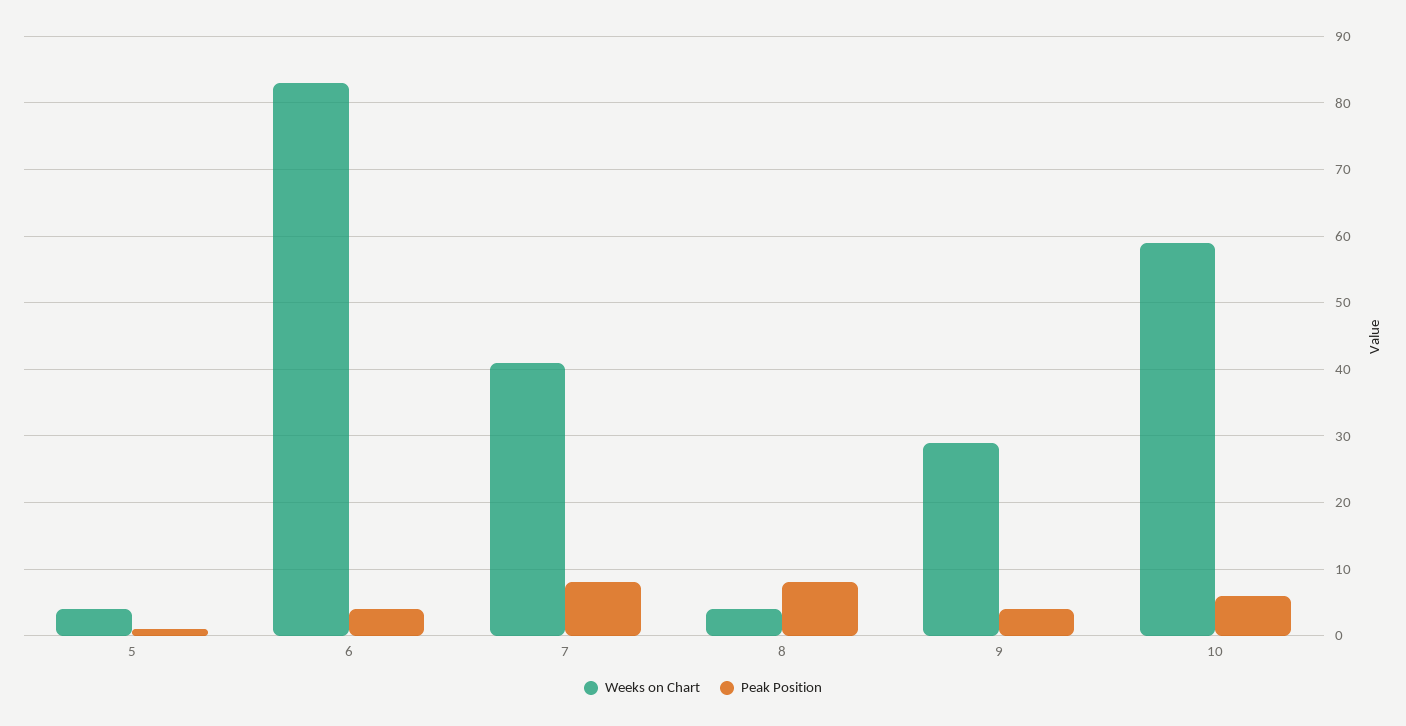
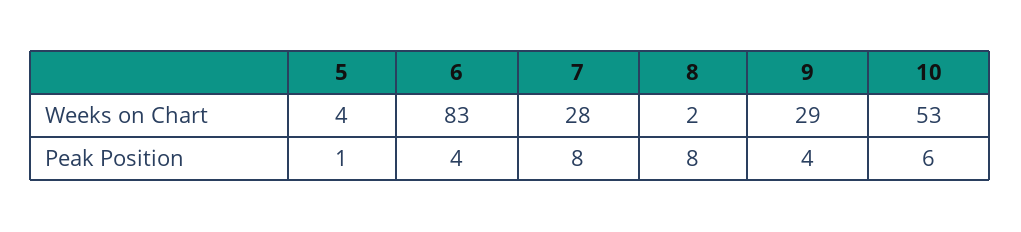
  {
    "Weeks on Chart": {
      "5": 4,
      "6": 83,
-     "7": 41,
+     "7": 28,
-     "8": 4,
+     "8": 2,
      "9": 29,
-     "10": 59
+     "10": 53
    },
    "Peak Position": {
      "5": 1,
      "6": 4,
      "7": 8,
      "8": 8,
      "9": 4,
      "10": 6
    }
  }

